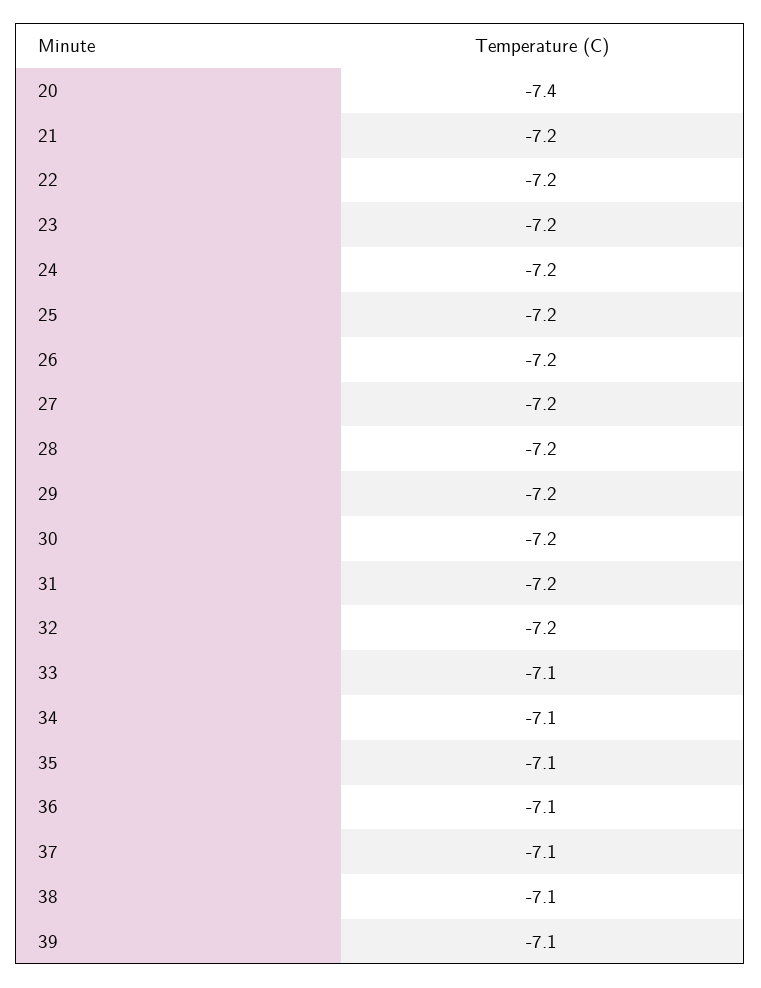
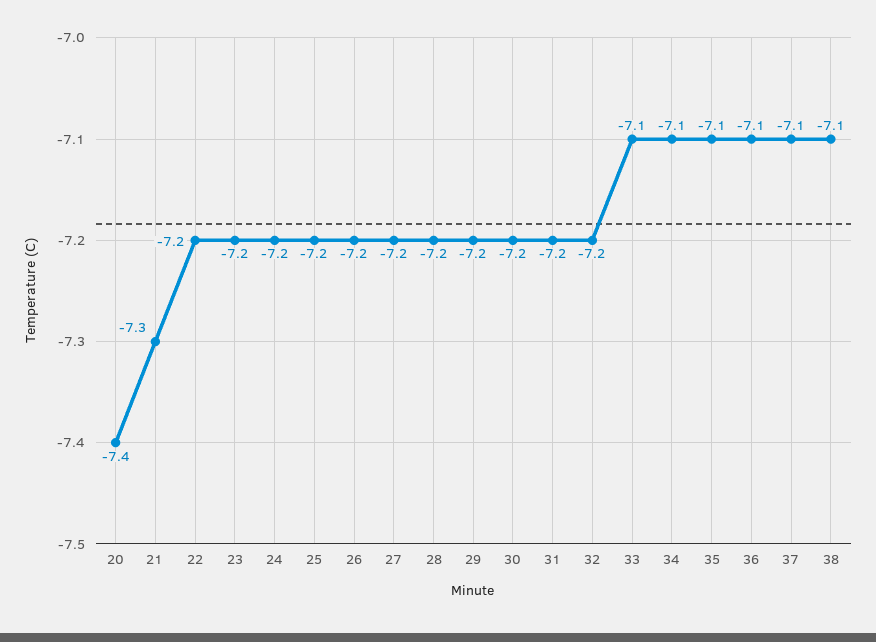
  {
    "20": -7.4,
-   "21": -7.2,
+   "21": -7.3,
    "22": -7.2,
    "23": -7.2,
    "24": -7.2,
    "25": -7.2,
    "26": -7.2,
    "27": -7.2,
    "28": -7.2,
    "29": -7.2,
    "30": -7.2,
    "31": -7.2,
    "32": -7.2,
    "33": -7.1,
    "34": -7.1,
    "35": -7.1,
    "36": -7.1,
    "37": -7.1,
-   "38": -7.1,
+   "38": -7.1
-   "39": -7.1
  }

